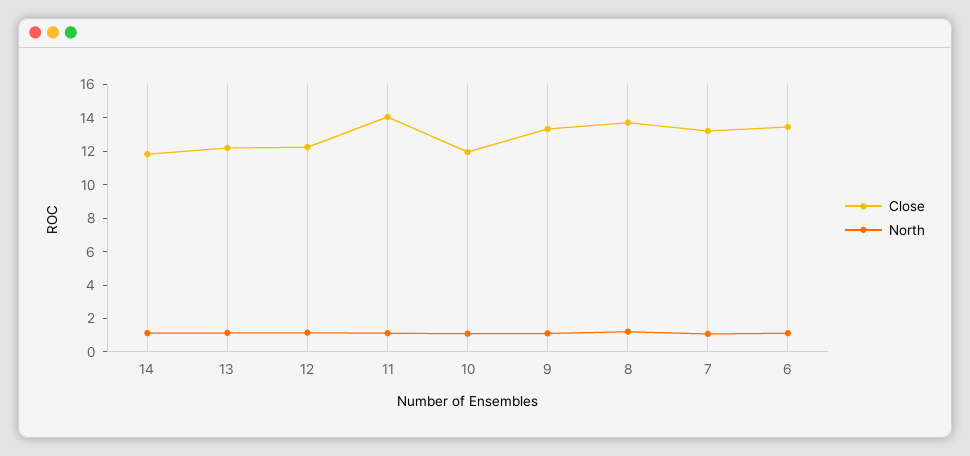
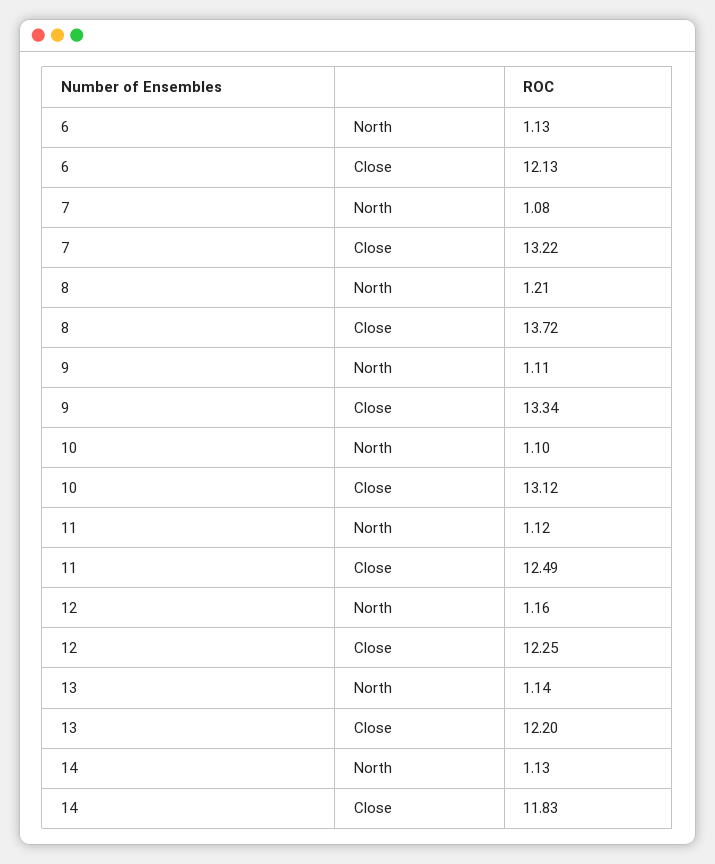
  {
    "Close": {
      "14": 11.83,
      "13": 12.2,
      "12": 12.25,
-     "11": 14,
+     "11": 12.49,
-     "10": 12,
+     "10": 13.12,
      "9": 13.34,
      "8": 13.72,
      "7": 13.22,
-     "6": 13.5
+     "6": 12.13
    },
    "North": {
      "14": 1.13,
      "13": 1.14,
      "12": 1.16,
      "11": 1.12,
      "10": 1.1,
      "9": 1.11,
      "8": 1.21,
      "7": 1.08,
      "6": 1.13
    }
  }

